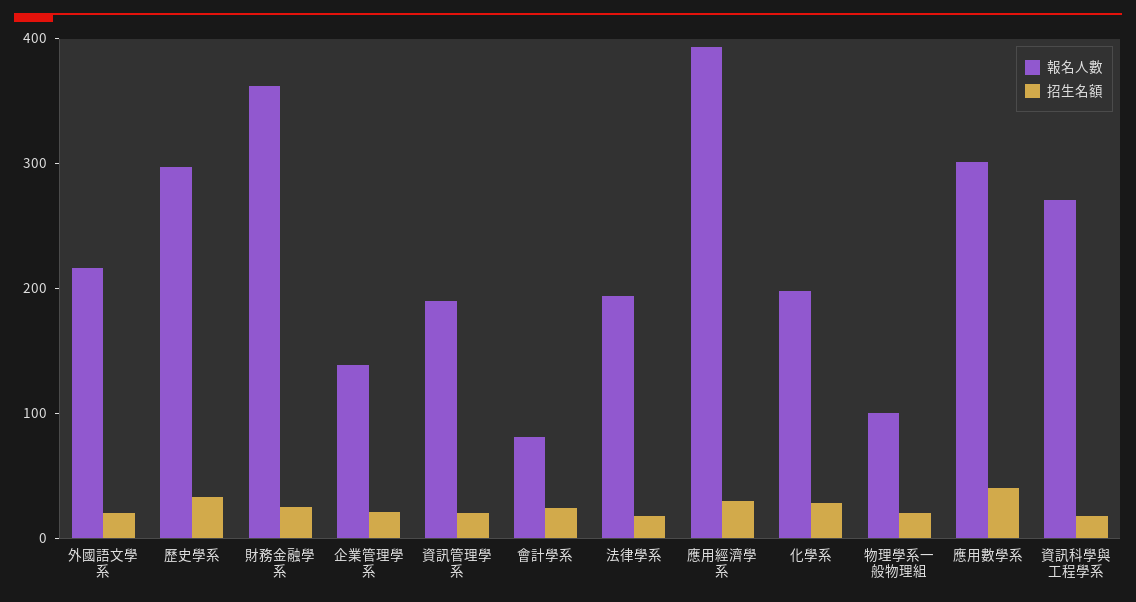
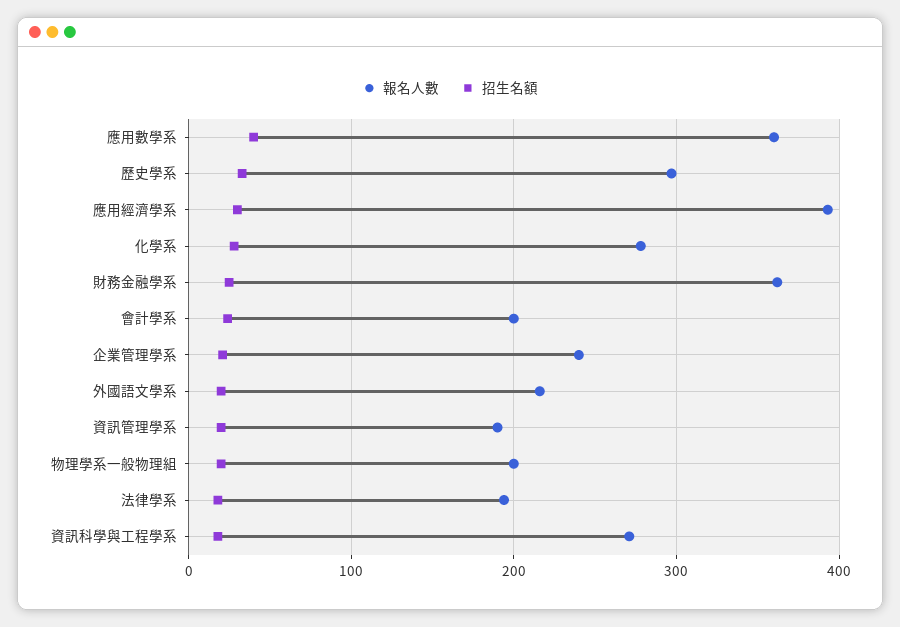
  {
    "報名人數": {
      "外國語文學系": 220,
      "歷史學系": 300,
      "財務金融學系": 360,
-     "企業管理學系": 140,
+     "企業管理學系": 240,
      "資訊管理學系": 190,
-     "會計學系": 80,
+     "會計學系": 200,
      "法律學系": 190,
      "應用經濟學系": 390,
-     "化學系": 200,
+     "化學系": 280,
-     "物理學系一般物理組": 100,
+     "物理學系一般物理組": 200,
-     "應用數學系": 300,
+     "應用數學系": 360,
      "資訊科學與工程學系": 270
    },
    "招生名額": {
      "外國語文學系": 20,
      "歷史學系": 30,
      "財務金融學系": 30,
      "企業管理學系": 20,
      "資訊管理學系": 20,
      "會計學系": 20,
      "法律學系": 20,
      "應用經濟學系": 30,
      "化學系": 30,
      "物理學系一般物理組": 20,
      "應用數學系": 40,
      "資訊科學與工程學系": 20
    }
  }

